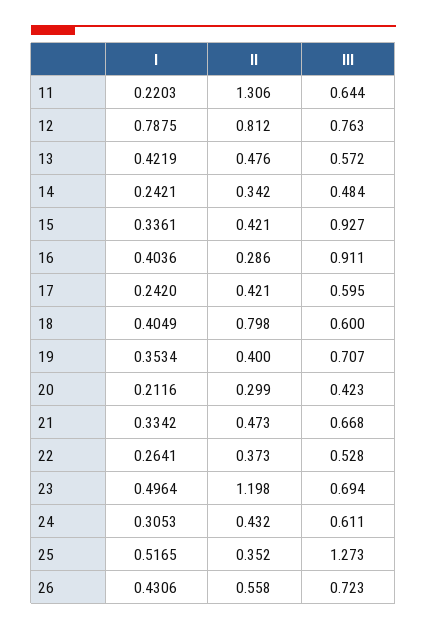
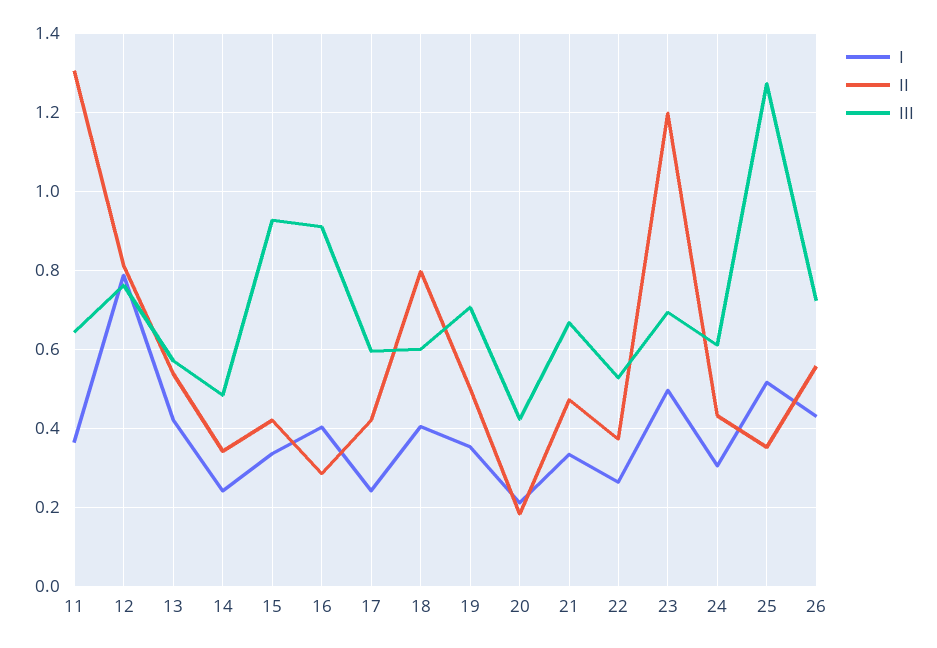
  {
    "I": {
-     "11": 0.2203,
+     "11": 0.36,
      "12": 0.7875,
      "13": 0.4219,
      "14": 0.2421,
      "15": 0.3361,
      "16": 0.4036,
      "17": 0.242,
      "18": 0.4049,
      "19": 0.3534,
      "20": 0.2116,
      "21": 0.3342,
      "22": 0.2641,
      "23": 0.4964,
      "24": 0.3053,
      "25": 0.5165,
      "26": 0.4306
    },
    "II": {
      "11": 1.306,
      "12": 0.812,
-     "13": 0.476,
+     "13": 0.54,
      "14": 0.342,
      "15": 0.421,
      "16": 0.286,
      "17": 0.421,
      "18": 0.798,
-     "19": 0.4,
+     "19": 0.5,
-     "20": 0.299,
+     "20": 0.18,
      "21": 0.473,
      "22": 0.373,
      "23": 1.198,
      "24": 0.432,
      "25": 0.352,
      "26": 0.558
    },
    "III": {
      "11": 0.644,
      "12": 0.763,
      "13": 0.572,
      "14": 0.484,
      "15": 0.927,
      "16": 0.911,
      "17": 0.595,
      "18": 0.6,
      "19": 0.707,
      "20": 0.423,
      "21": 0.668,
      "22": 0.528,
      "23": 0.694,
      "24": 0.611,
      "25": 1.273,
      "26": 0.723
    }
  }

